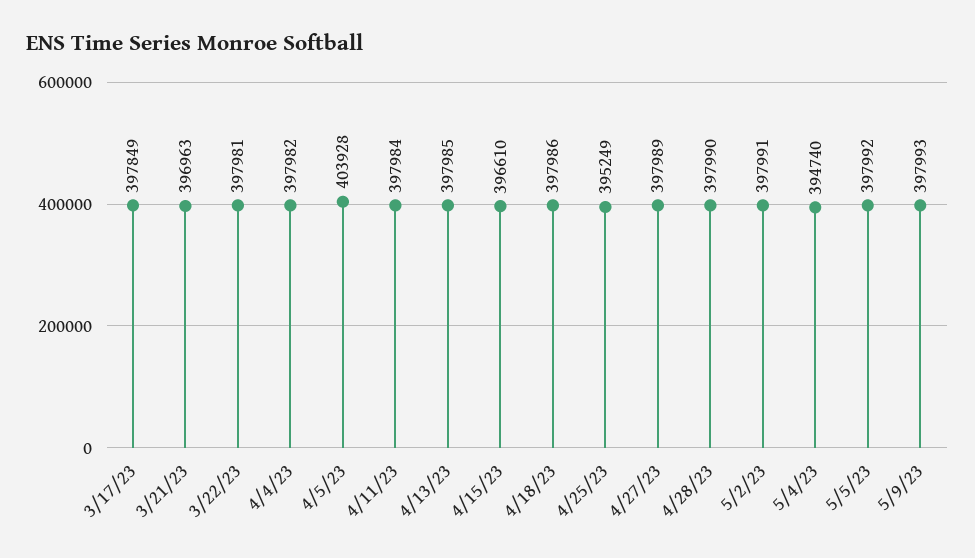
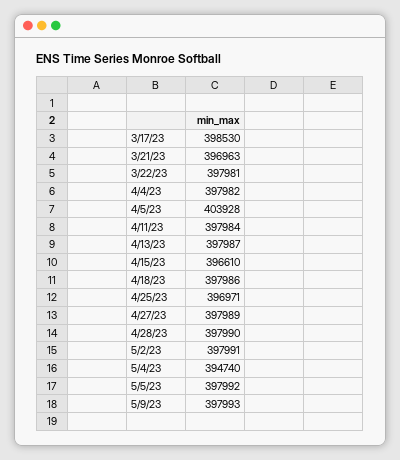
  {
-   "3/17/23": 397849,
+   "3/17/23": 398530,
    "3/21/23": 396963,
    "3/22/23": 397981,
    "4/4/23": 397982,
    "4/5/23": 403928,
    "4/11/23": 397984,
-   "4/13/23": 397985,
+   "4/13/23": 397987,
    "4/15/23": 396610,
    "4/18/23": 397986,
-   "4/25/23": 395249,
+   "4/25/23": 396971,
    "4/27/23": 397989,
    "4/28/23": 397990,
    "5/2/23": 397991,
    "5/4/23": 394740,
    "5/5/23": 397992,
    "5/9/23": 397993
  }

